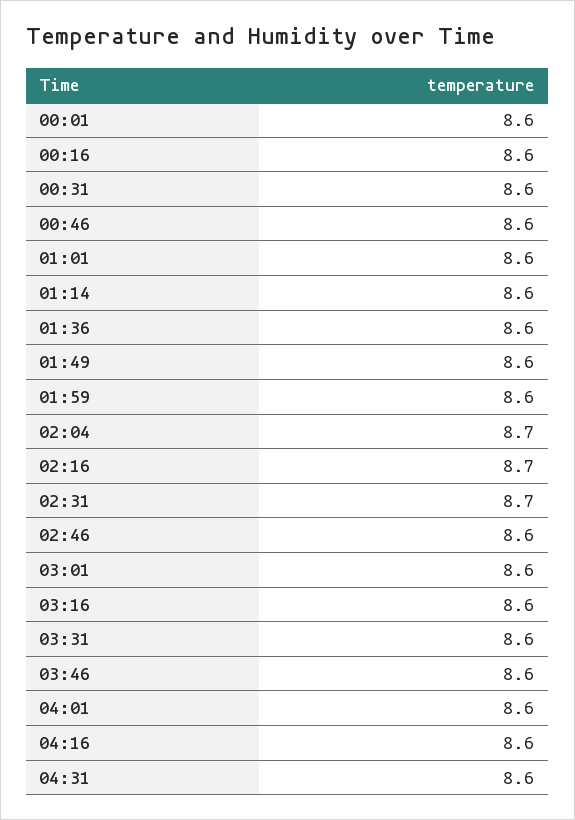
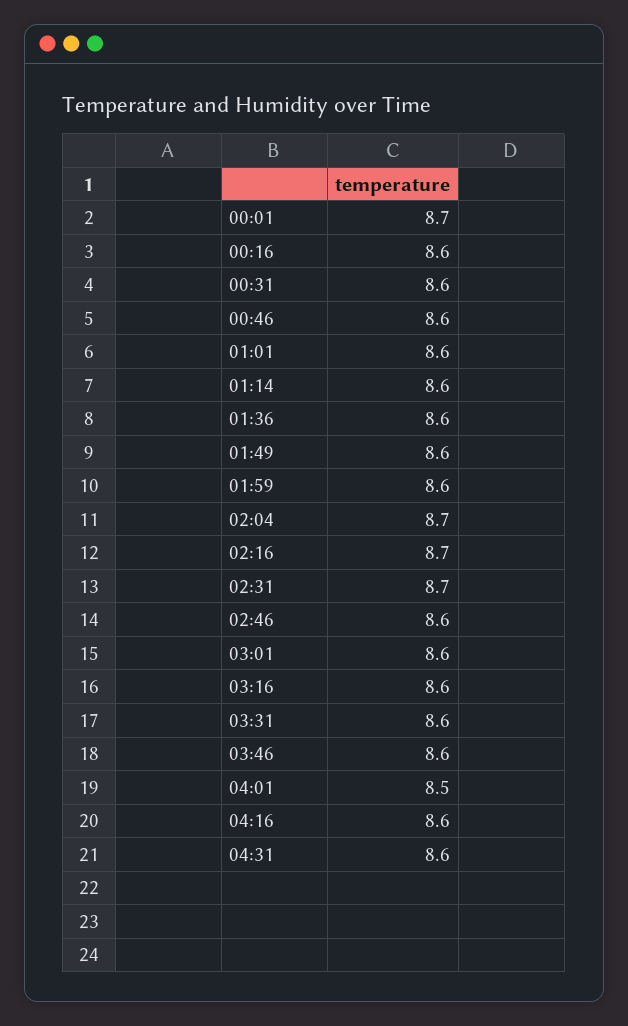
  {
-   "00:01": 8.6,
+   "00:01": 8.7,
    "00:16": 8.6,
    "00:31": 8.6,
    "00:46": 8.6,
    "01:01": 8.6,
    "01:14": 8.6,
    "01:36": 8.6,
    "01:49": 8.6,
    "01:59": 8.6,
    "02:04": 8.7,
    "02:16": 8.7,
    "02:31": 8.7,
    "02:46": 8.6,
    "03:01": 8.6,
    "03:16": 8.6,
    "03:31": 8.6,
    "03:46": 8.6,
-   "04:01": 8.6,
+   "04:01": 8.5,
    "04:16": 8.6,
    "04:31": 8.6
  }

